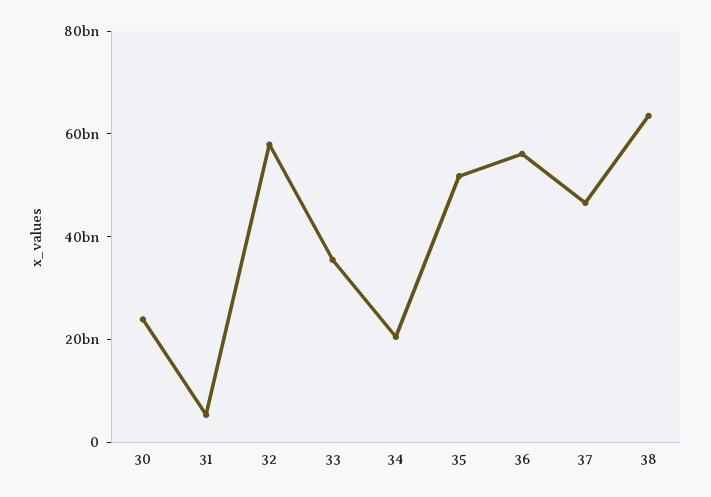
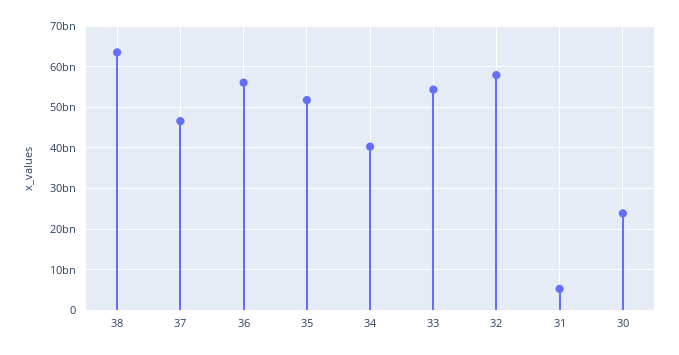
  {
    "30": 24000000000,
    "31": 6000000000,
    "32": 58000000000,
-   "33": 35000000000,
+   "33": 54000000000,
-   "34": 20000000000,
+   "34": 40000000000,
    "35": 52000000000,
    "36": 56000000000,
    "37": 46000000000,
    "38": 64000000000
  }

